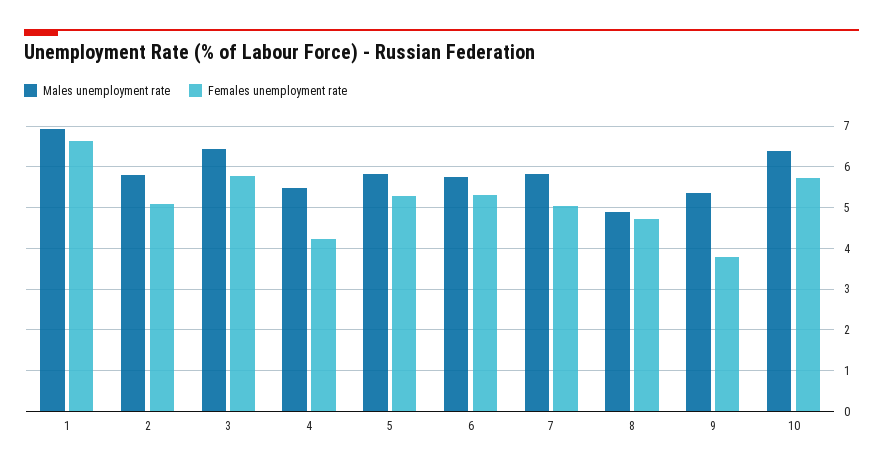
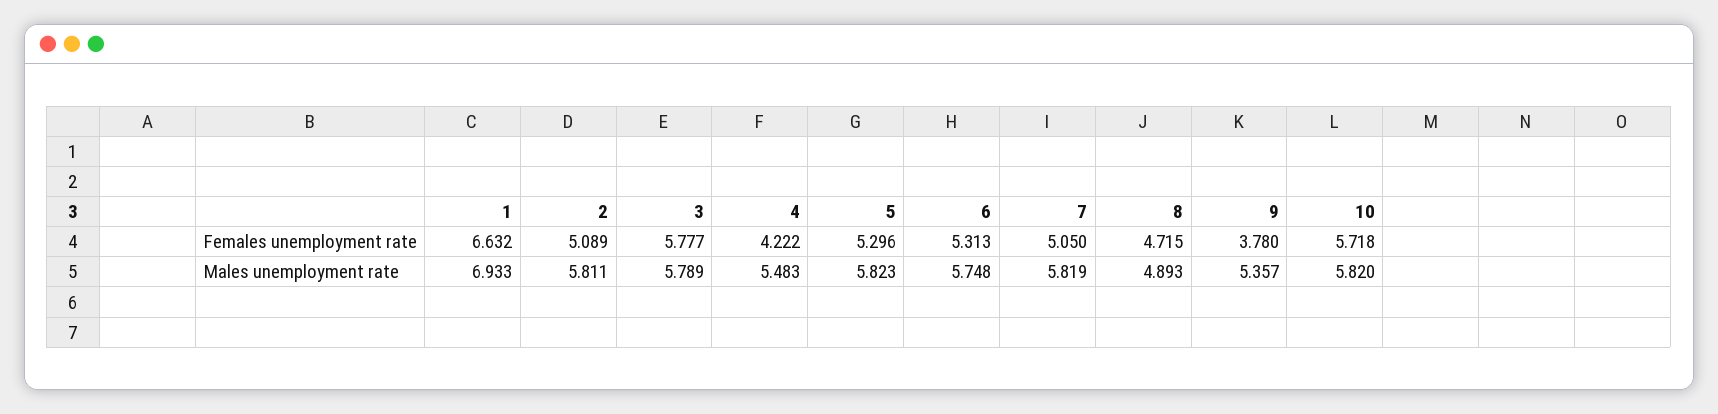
  {
    "Males unemployment rate": {
      "1": 6.933,
      "2": 5.811,
-     "3": 6.4,
+     "3": 5.789,
      "4": 5.483,
      "5": 5.823,
      "6": 5.748,
      "7": 5.819,
      "8": 4.893,
      "9": 5.357,
-     "10": 6.4
+     "10": 5.82
    },
    "Females unemployment rate": {
      "1": 6.632,
      "2": 5.089,
      "3": 5.777,
      "4": 4.222,
      "5": 5.296,
      "6": 5.313,
      "7": 5.05,
      "8": 4.715,
      "9": 3.78,
      "10": 5.718
    }
  }

